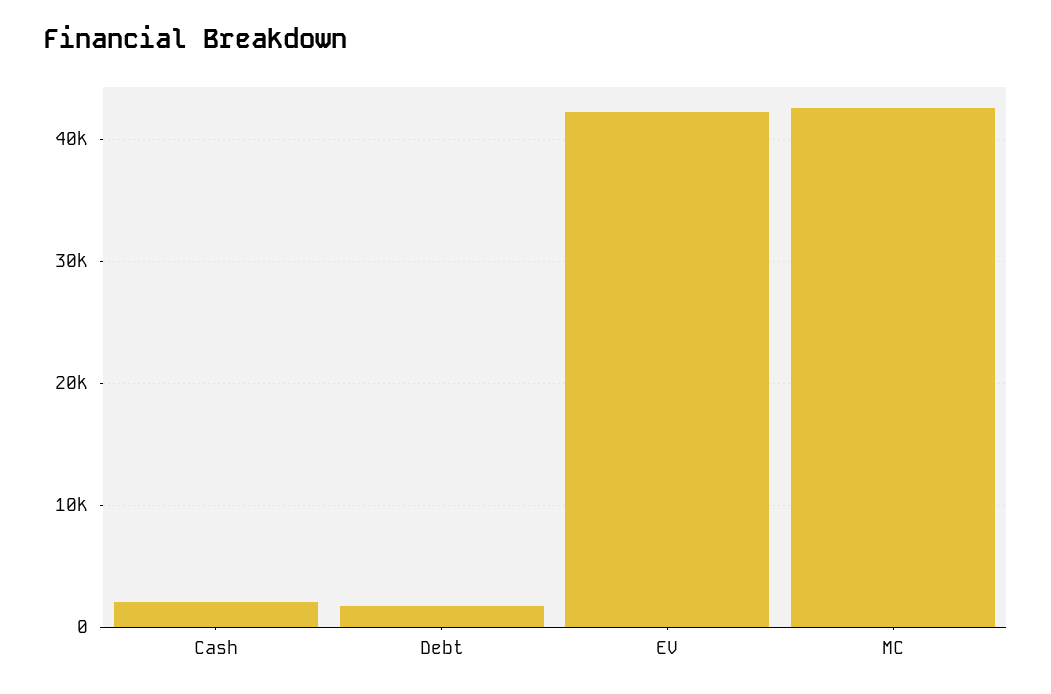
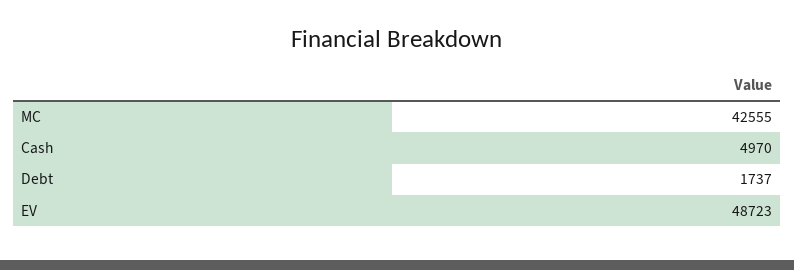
  {
-   "Cash": 2000,
+   "Cash": 4970,
    "Debt": 1737,
-   "EV": 42000,
+   "EV": 48723,
    "MC": 42555
  }

